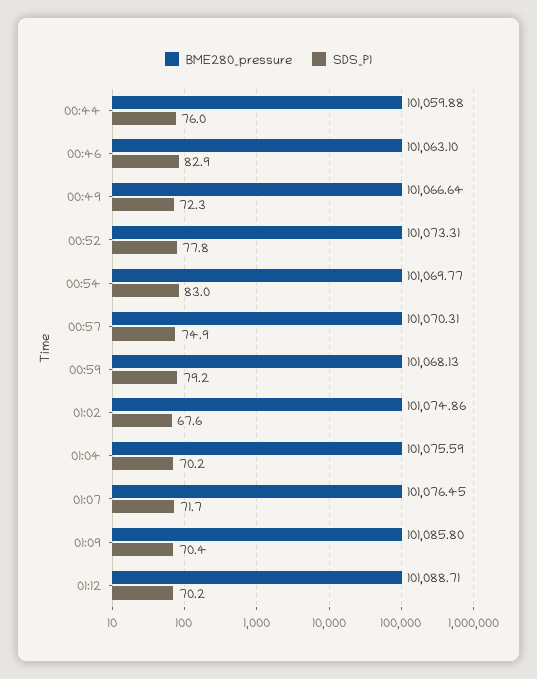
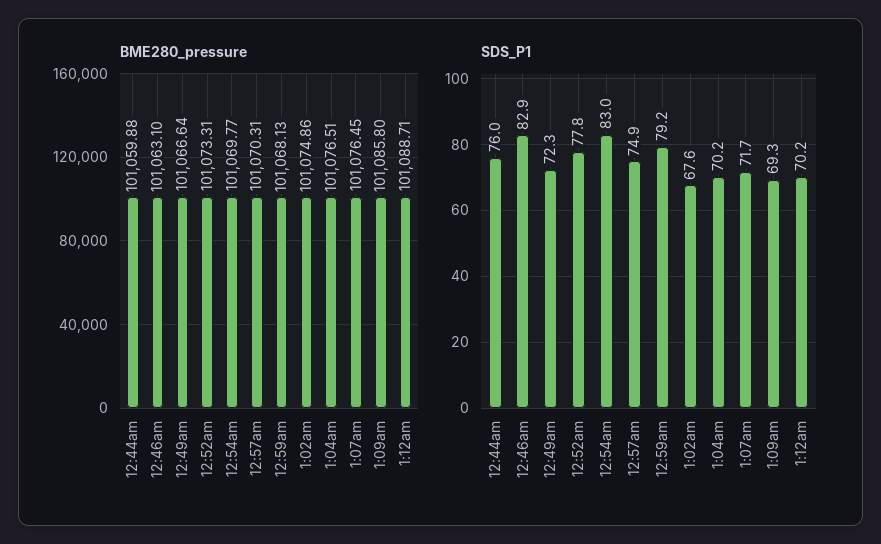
  {
    "BME280_pressure": {
      "00:44": 101059.88,
      "00:46": 101063.1,
      "00:49": 101066.64,
      "00:52": 101073.31,
      "00:54": 101069.77,
      "00:57": 101070.31,
      "00:59": 101068.13,
      "01:02": 101074.86,
-     "01:04": 101075.59,
+     "01:04": 101076.51,
      "01:07": 101076.45,
      "01:09": 101085.8,
      "01:12": 101088.71
    },
    "SDS_P1": {
      "00:44": 76,
      "00:46": 82.9,
      "00:49": 72.3,
      "00:52": 77.8,
      "00:54": 83,
      "00:57": 74.9,
      "00:59": 79.2,
      "01:02": 67.6,
      "01:04": 70.2,
      "01:07": 71.7,
-     "01:09": 70.4,
+     "01:09": 69.3,
      "01:12": 70.2
    }
  }

